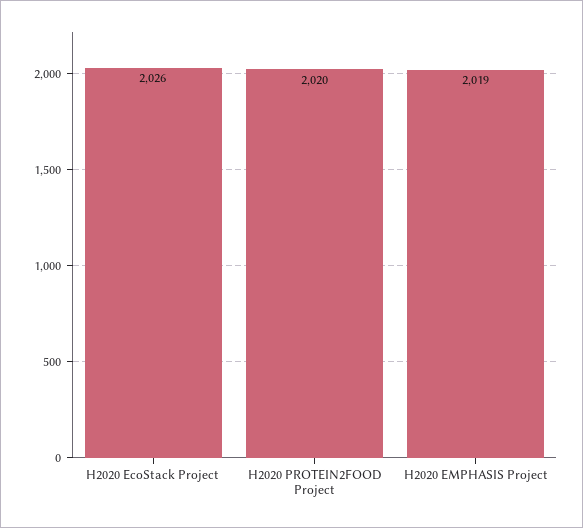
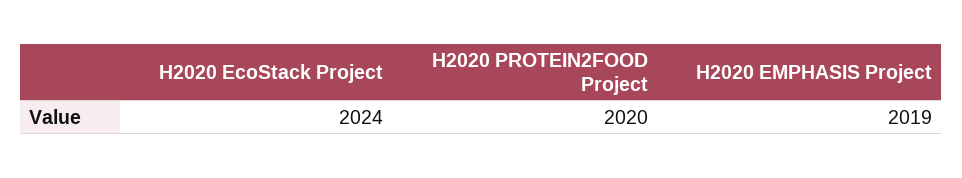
  {
-   "H2020 EcoStack Project": 2026,
+   "H2020 EcoStack Project": 2024,
    "H2020 PROTEIN2FOOD Project": 2020,
    "H2020 EMPHASIS Project": 2019
  }

